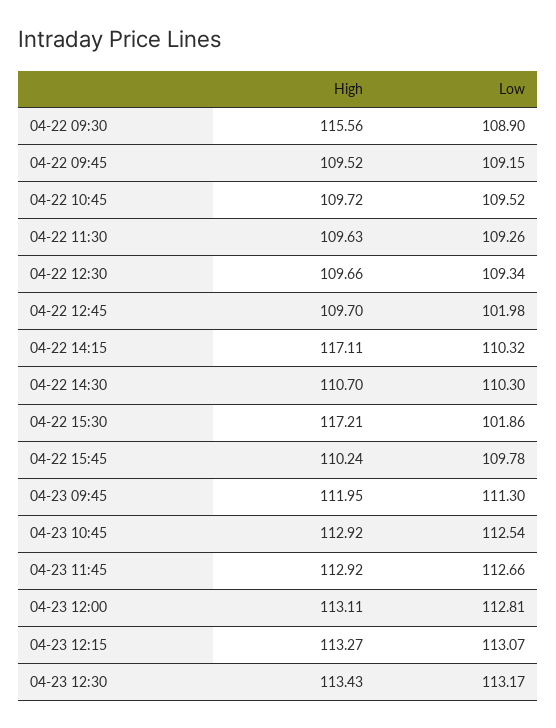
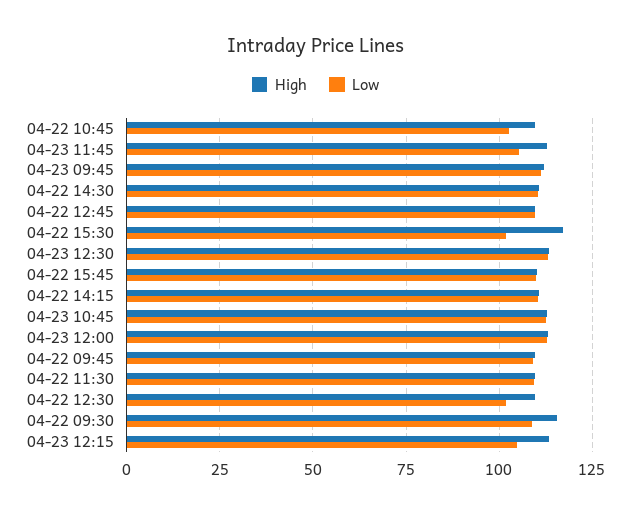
  {
    "High": {
      "04-22 09:30": 115.56,
      "04-22 09:45": 109.52,
      "04-22 10:45": 109.72,
      "04-22 11:30": 109.63,
      "04-22 12:30": 109.66,
      "04-22 12:45": 109.7,
-     "04-22 14:15": 117.11,
+     "04-22 14:15": 110,
      "04-22 14:30": 110.7,
      "04-22 15:30": 117.21,
      "04-22 15:45": 110.24,
      "04-23 09:45": 111.95,
      "04-23 10:45": 112.92,
      "04-23 11:45": 112.92,
      "04-23 12:00": 113.11,
      "04-23 12:15": 113.27,
      "04-23 12:30": 113.43
    },
    "Low": {
      "04-22 09:30": 108.9,
      "04-22 09:45": 109.15,
-     "04-22 10:45": 109.52,
+     "04-22 10:45": 102.5,
      "04-22 11:30": 109.26,
-     "04-22 12:30": 109.34,
+     "04-22 12:30": 102.5,
-     "04-22 12:45": 101.98,
+     "04-22 12:45": 110,
      "04-22 14:15": 110.32,
      "04-22 14:30": 110.3,
      "04-22 15:30": 101.86,
      "04-22 15:45": 109.78,
      "04-23 09:45": 111.3,
      "04-23 10:45": 112.54,
-     "04-23 11:45": 112.66,
+     "04-23 11:45": 105,
      "04-23 12:00": 112.81,
-     "04-23 12:15": 113.07,
+     "04-23 12:15": 105,
      "04-23 12:30": 113.17
    }
  }

